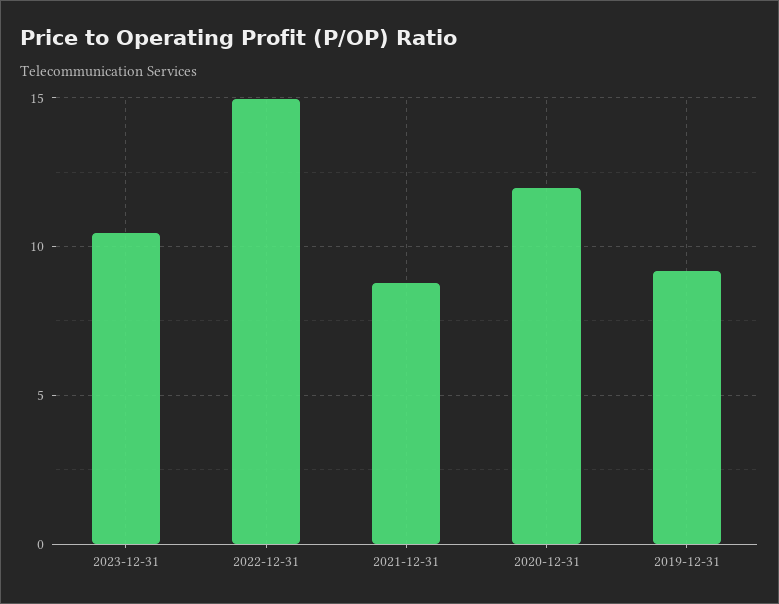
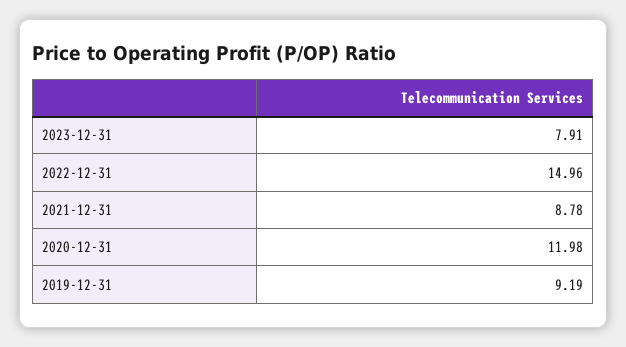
  {
-   "2023-12-31": 10.5,
+   "2023-12-31": 7.91,
    "2022-12-31": 14.96,
    "2021-12-31": 8.78,
    "2020-12-31": 11.98,
    "2019-12-31": 9.19
  }

